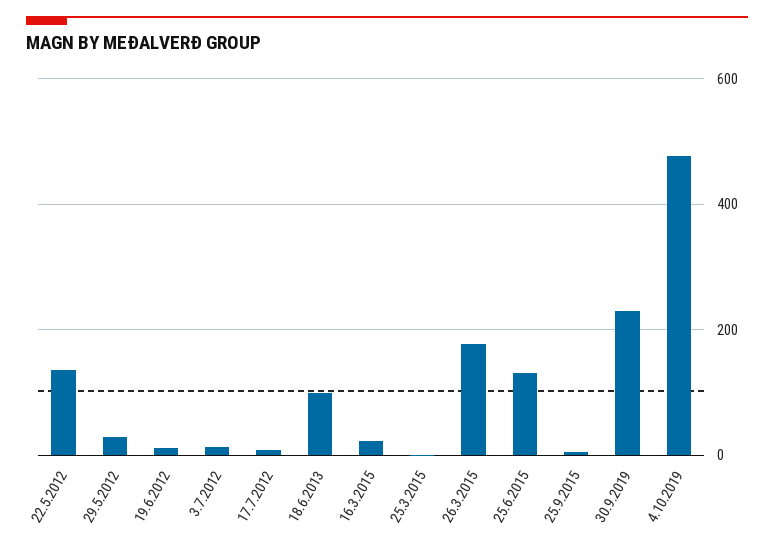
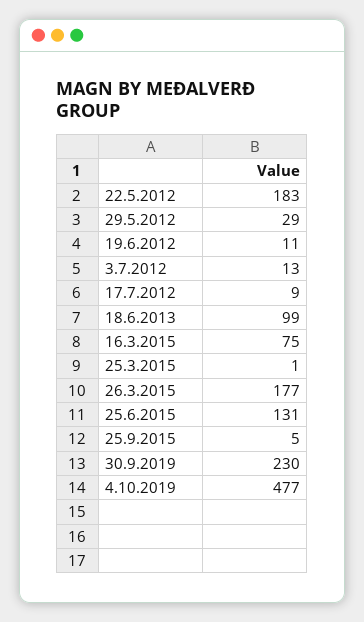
  {
-   "22.5.2012": 140,
+   "22.5.2012": 183,
    "29.5.2012": 29,
    "19.6.2012": 11,
    "3.7.2012": 13,
    "17.7.2012": 9,
    "18.6.2013": 99,
-   "16.3.2015": 20,
+   "16.3.2015": 75,
    "25.3.2015": 1,
    "26.3.2015": 177,
    "25.6.2015": 131,
    "25.9.2015": 5,
    "30.9.2019": 230,
    "4.10.2019": 477
  }

